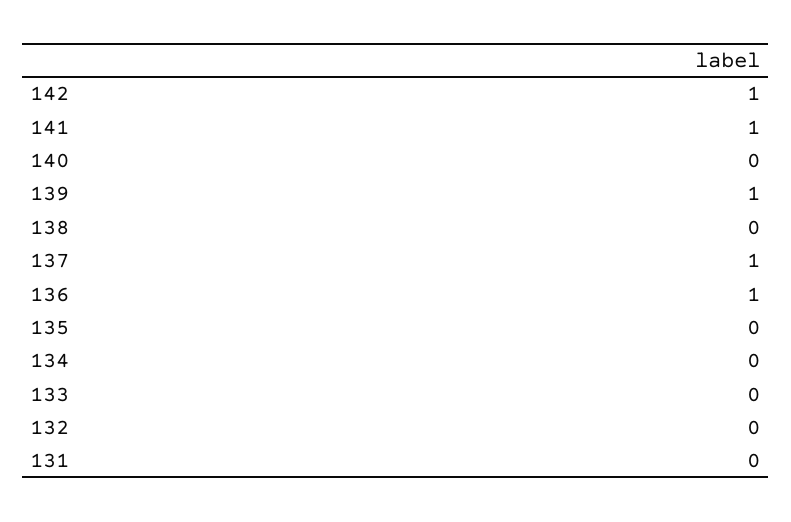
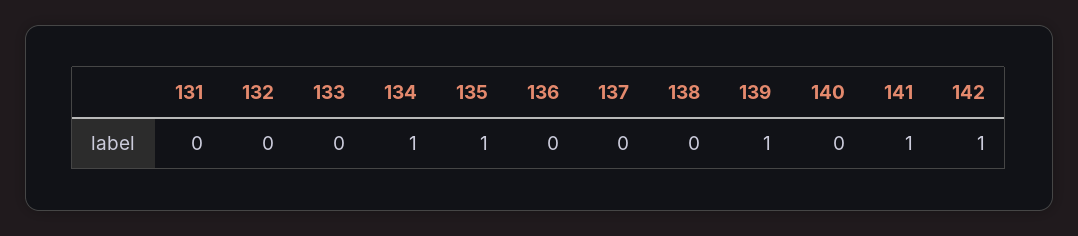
  {
    "142": 1,
    "141": 1,
    "140": 0,
    "139": 1,
    "138": 0,
-   "137": 1,
+   "137": 0,
-   "136": 1,
+   "136": 0,
-   "135": 0,
+   "135": 1,
-   "134": 0,
+   "134": 1,
    "133": 0,
    "132": 0,
    "131": 0
  }

